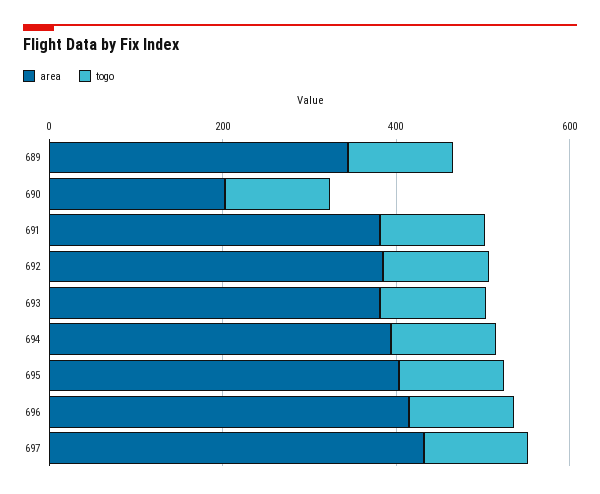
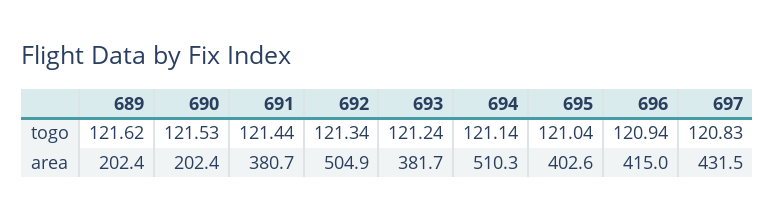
  {
    "area": {
-     "689": 350,
+     "689": 202.4,
      "690": 202.4,
      "691": 380.7,
-     "692": 400,
+     "692": 504.9,
      "693": 381.7,
-     "694": 400,
+     "694": 510.3,
      "695": 402.6,
      "696": 415,
      "697": 431.5
    },
    "togo": {
      "689": 121.62,
      "690": 121.53,
      "691": 121.44,
      "692": 121.34,
      "693": 121.24,
      "694": 121.14,
      "695": 121.04,
      "696": 120.94,
      "697": 120.83
    }
  }

